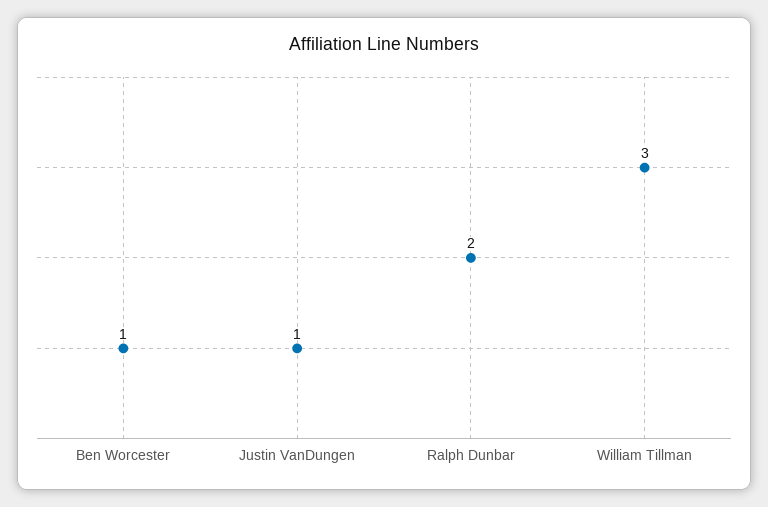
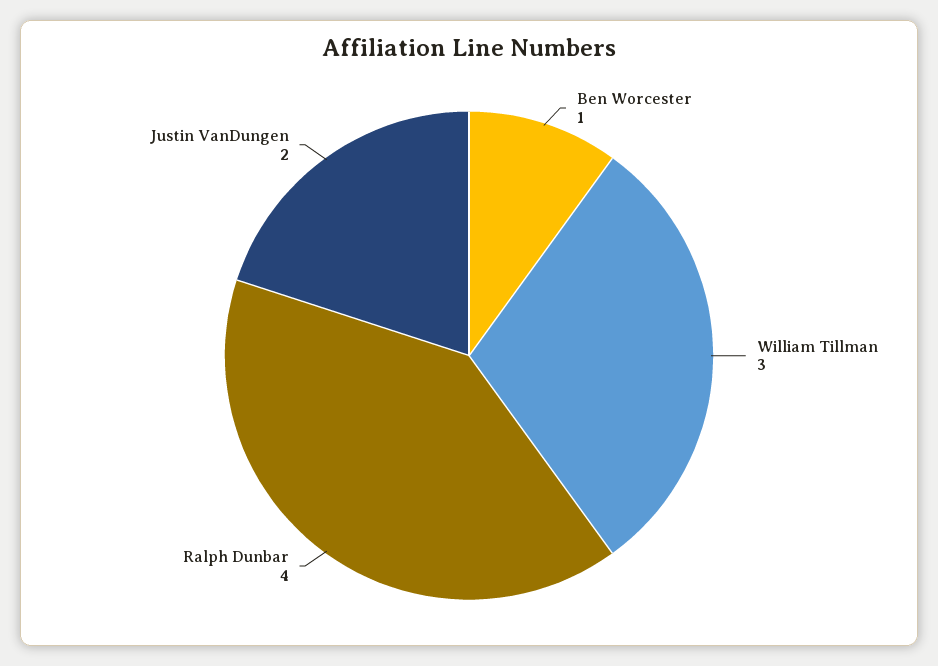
  {
    "Ben Worcester": 1,
-   "Justin VanDungen": 1,
+   "Justin VanDungen": 2,
-   "Ralph Dunbar": 2,
+   "Ralph Dunbar": 4,
    "William Tillman": 3
  }

